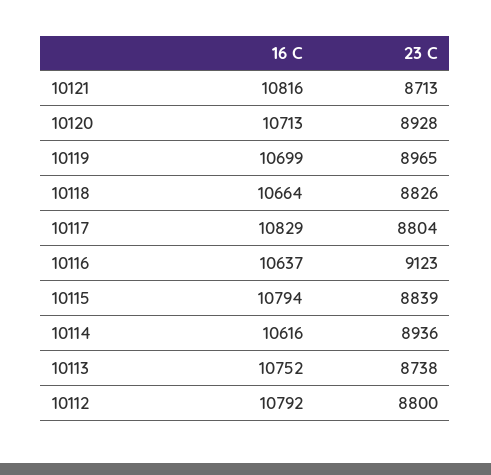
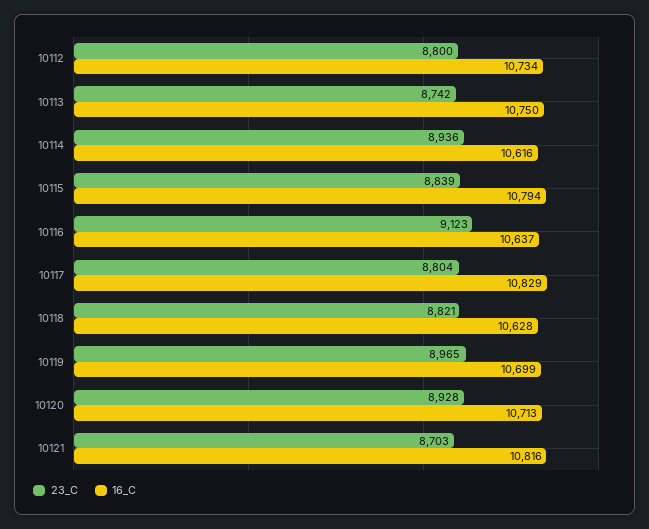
  {
    "16 C": {
      "10121": 10816,
      "10120": 10713,
      "10119": 10699,
-     "10118": 10664,
+     "10118": 10628,
      "10117": 10829,
      "10116": 10637,
      "10115": 10794,
      "10114": 10616,
-     "10113": 10752,
+     "10113": 10750,
-     "10112": 10792
+     "10112": 10734
    },
    "23 C": {
-     "10121": 8713,
+     "10121": 8703,
      "10120": 8928,
      "10119": 8965,
-     "10118": 8826,
+     "10118": 8821,
      "10117": 8804,
      "10116": 9123,
      "10115": 8839,
      "10114": 8936,
-     "10113": 8738,
+     "10113": 8742,
      "10112": 8800
    }
  }

